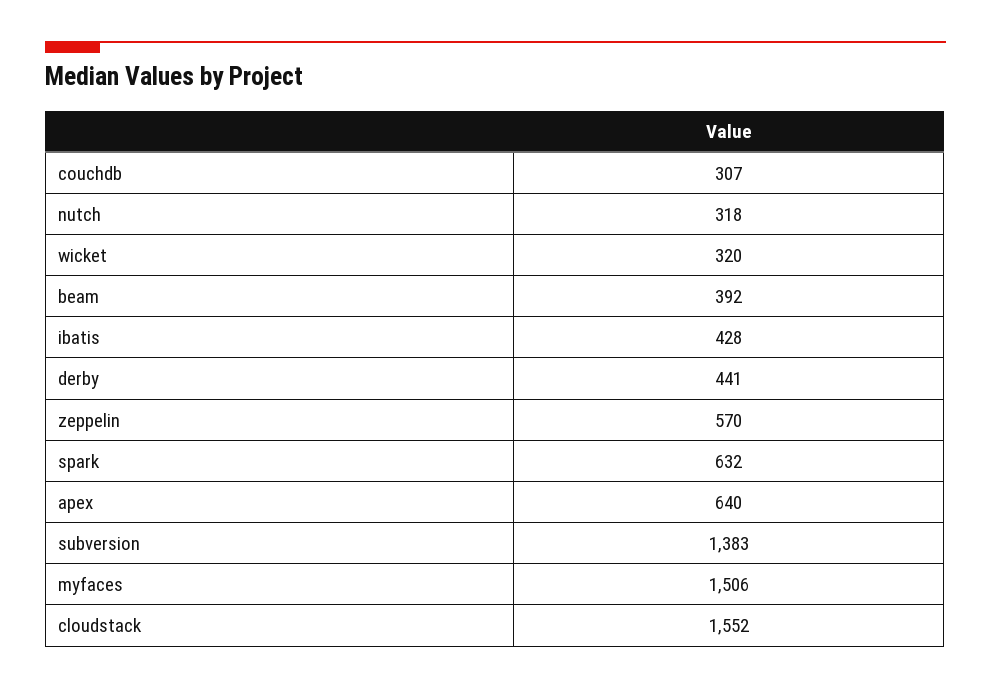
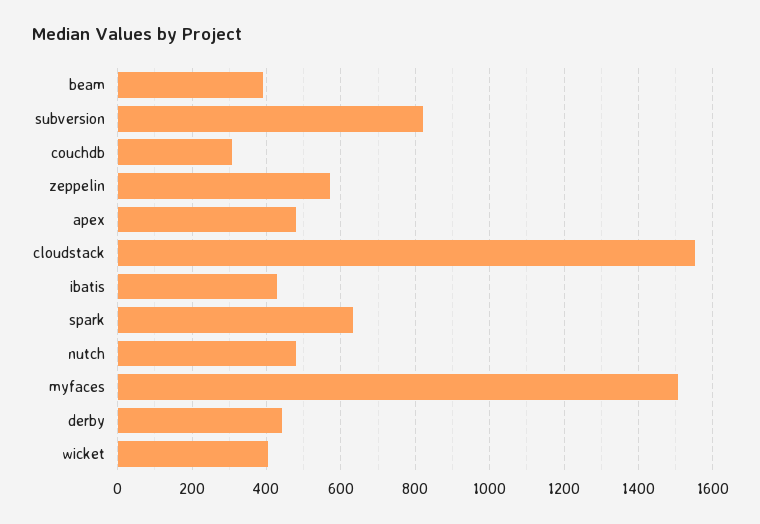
  {
    "couchdb": 307,
-   "nutch": 318,
+   "nutch": 480,
-   "wicket": 320,
+   "wicket": 400,
    "beam": 392,
    "ibatis": 428,
    "derby": 441,
    "zeppelin": 570,
    "spark": 632,
-   "apex": 640,
+   "apex": 480,
-   "subversion": 1383,
+   "subversion": 820,
    "myfaces": 1506,
    "cloudstack": 1552
  }

